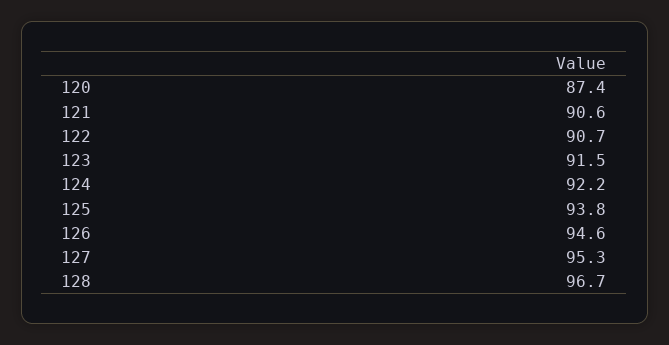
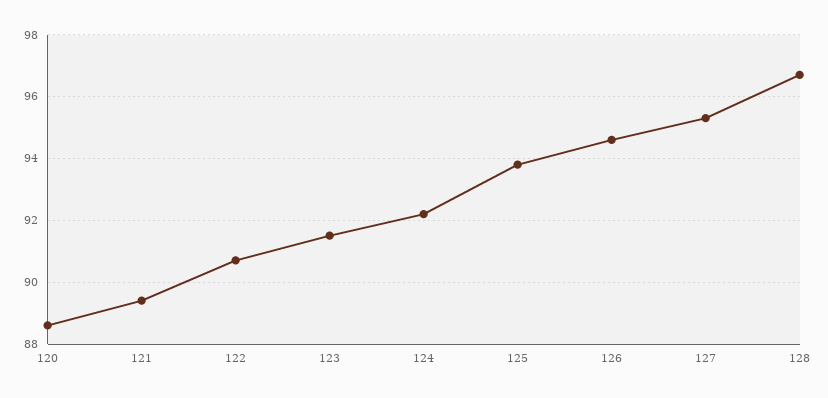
  {
-   "120": 87.4,
+   "120": 88.5,
-   "121": 90.6,
+   "121": 89.5,
    "122": 90.7,
    "123": 91.5,
    "124": 92.2,
    "125": 93.8,
    "126": 94.6,
    "127": 95.3,
    "128": 96.7
  }

